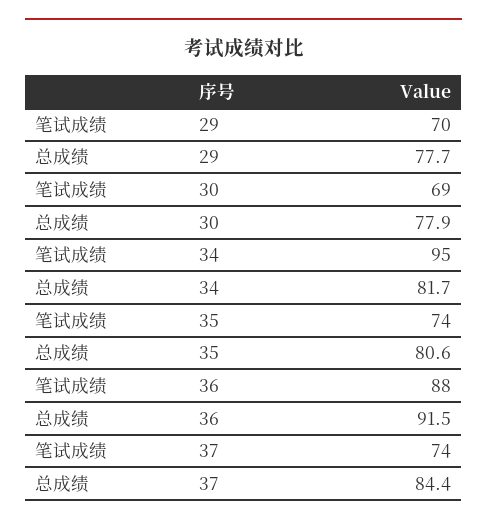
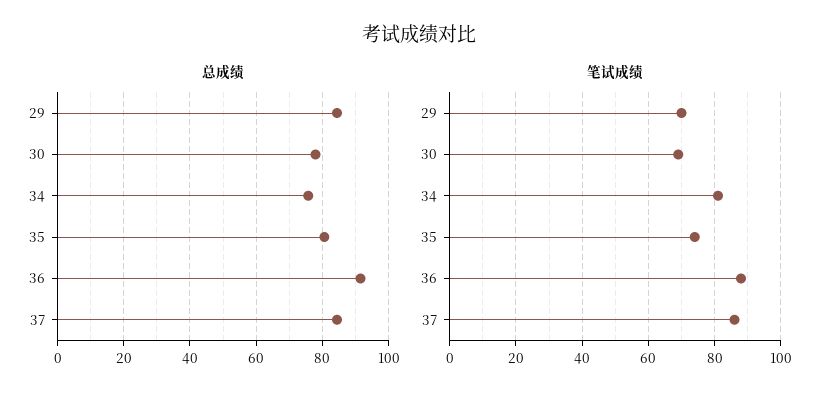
  {
    "笔试成绩": {
      "29": 70,
      "30": 69,
-     "34": 95,
+     "34": 80,
      "35": 74,
      "36": 88,
-     "37": 74
+     "37": 85
    },
    "总成绩": {
-     "29": 77.7,
+     "29": 84,
      "30": 77.9,
-     "34": 81.7,
+     "34": 76,
      "35": 80.6,
      "36": 91.5,
      "37": 84.4
    }
  }

